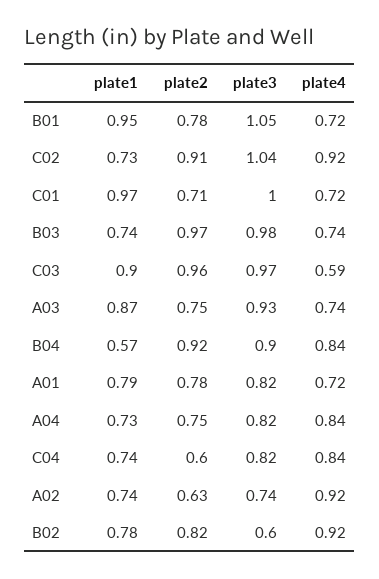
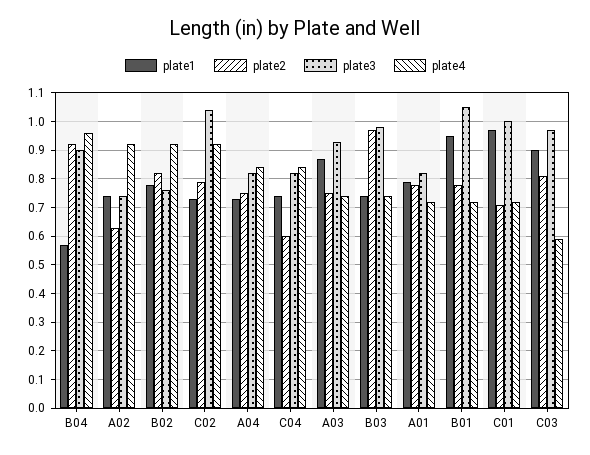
  {
    "plate1": {
      "B01": 0.95,
      "C02": 0.73,
      "C01": 0.97,
      "B03": 0.74,
      "C03": 0.9,
      "A03": 0.87,
      "B04": 0.57,
      "A01": 0.79,
      "A04": 0.73,
      "C04": 0.74,
      "A02": 0.74,
      "B02": 0.78
    },
    "plate2": {
      "B01": 0.78,
-     "C02": 0.91,
+     "C02": 0.8,
      "C01": 0.71,
      "B03": 0.97,
-     "C03": 0.96,
+     "C03": 0.8,
      "A03": 0.75,
      "B04": 0.92,
      "A01": 0.78,
      "A04": 0.75,
      "C04": 0.6,
      "A02": 0.63,
      "B02": 0.82
    },
    "plate3": {
      "B01": 1.05,
      "C02": 1.04,
      "C01": 1,
      "B03": 0.98,
      "C03": 0.97,
      "A03": 0.93,
      "B04": 0.9,
      "A01": 0.82,
      "A04": 0.82,
      "C04": 0.82,
      "A02": 0.74,
-     "B02": 0.6
+     "B02": 0.75
    },
    "plate4": {
      "B01": 0.72,
      "C02": 0.92,
      "C01": 0.72,
      "B03": 0.74,
      "C03": 0.59,
      "A03": 0.74,
-     "B04": 0.84,
+     "B04": 0.95,
      "A01": 0.72,
      "A04": 0.84,
      "C04": 0.84,
      "A02": 0.92,
      "B02": 0.92
    }
  }

